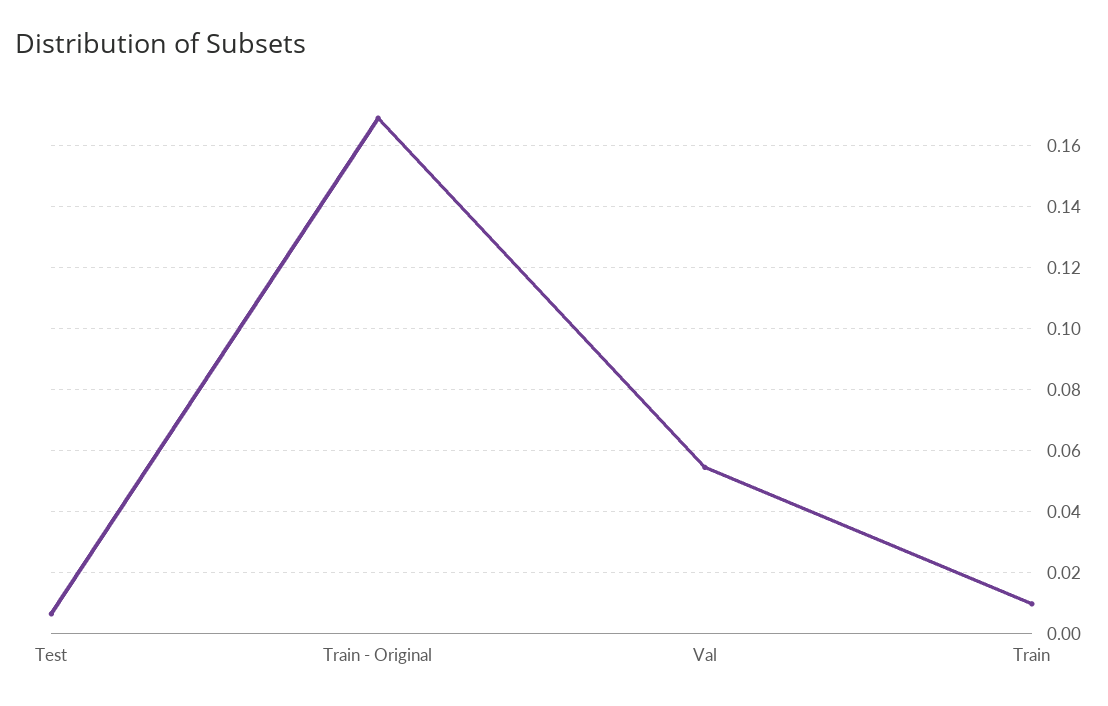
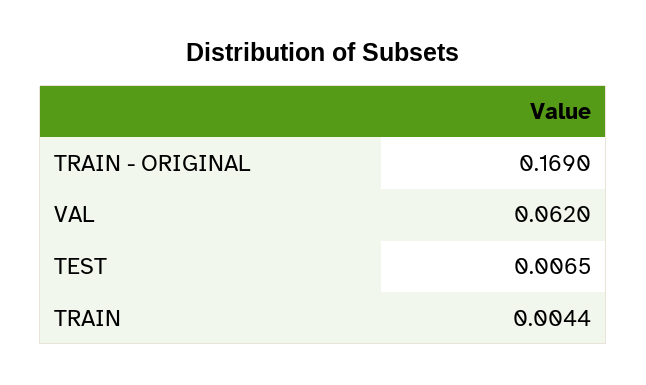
  {
    "Test": 0.0065,
    "Train - Original": 0.169,
-   "Val": 0.054,
+   "Val": 0.062,
-   "Train": 0.01
+   "Train": 0.0044
  }

